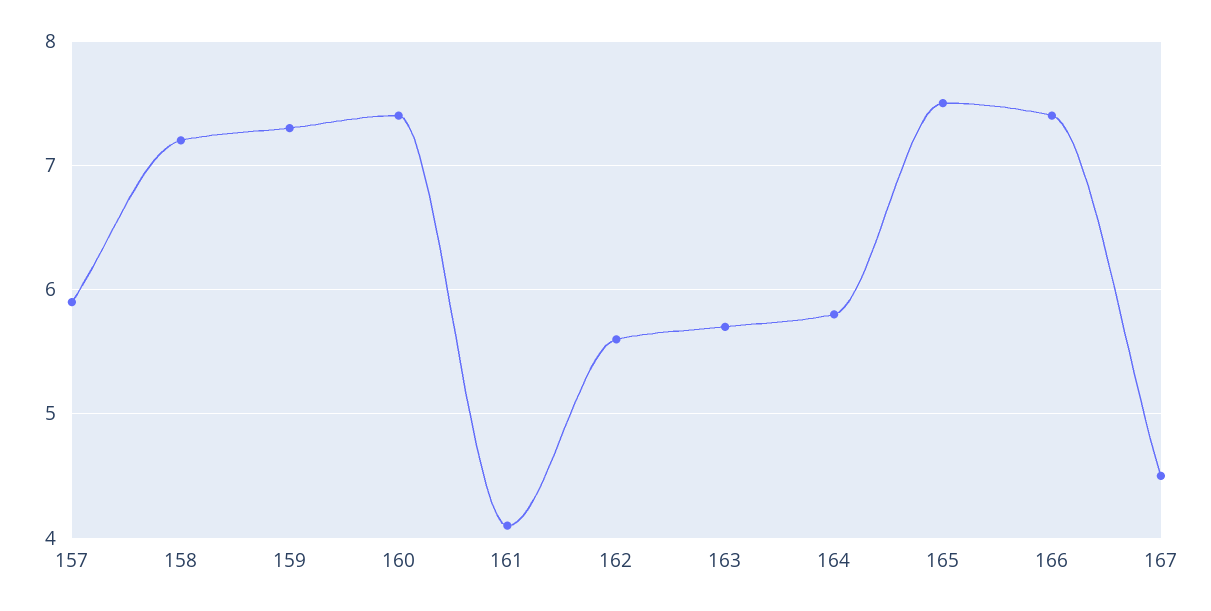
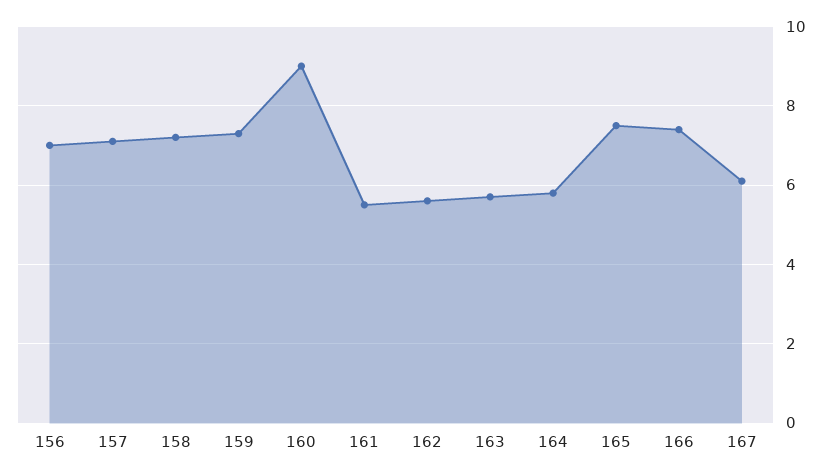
  {
-   "157": 5.9,
+   "157": 7,
    "158": 7.2,
    "159": 7.3,
-   "160": 7.4,
+   "160": 9,
-   "161": 4.1,
+   "161": 5.5,
    "162": 5.6,
    "163": 5.7,
    "164": 5.8,
    "165": 7.5,
    "166": 7.4,
-   "167": 4.5
+   "167": 6,
+   "156": 7
  }

